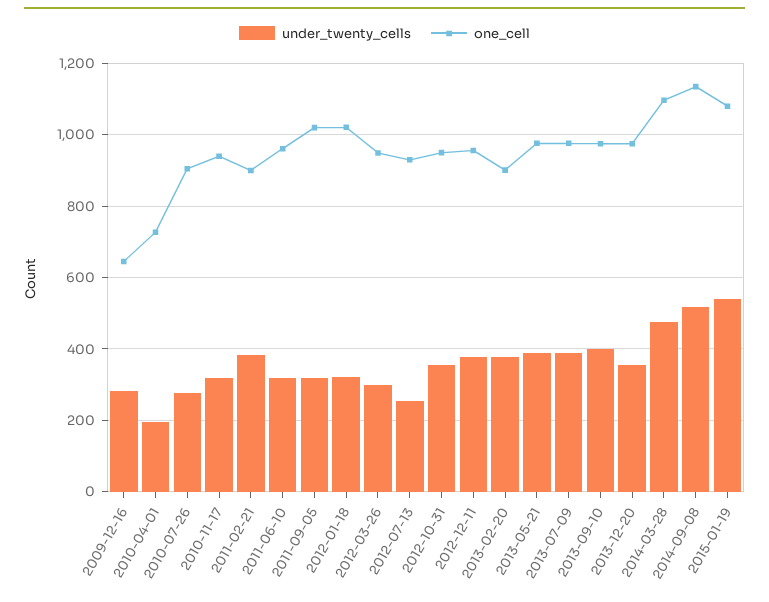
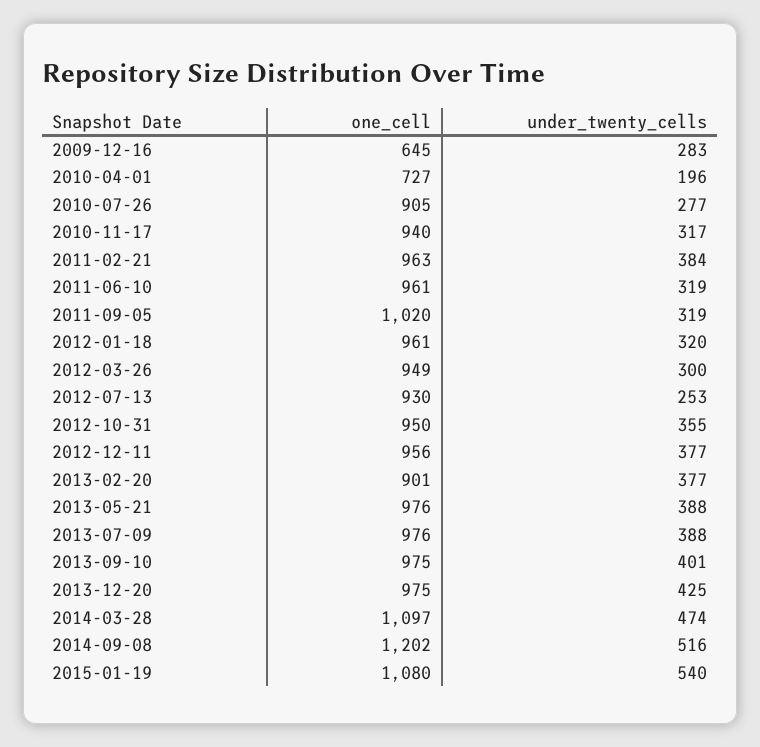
  {
    "under_twenty_cells": {
      "2009-12-16": 283,
      "2010-04-01": 196,
      "2010-07-26": 277,
      "2010-11-17": 317,
      "2011-02-21": 384,
      "2011-06-10": 319,
      "2011-09-05": 319,
      "2012-01-18": 320,
      "2012-03-26": 300,
      "2012-07-13": 253,
      "2012-10-31": 355,
      "2012-12-11": 377,
      "2013-02-20": 377,
      "2013-05-21": 388,
      "2013-07-09": 388,
      "2013-09-10": 401,
-     "2013-12-20": 360,
+     "2013-12-20": 425,
      "2014-03-28": 474,
      "2014-09-08": 516,
      "2015-01-19": 540
    },
    "one_cell": {
      "2009-12-16": 645,
      "2010-04-01": 727,
      "2010-07-26": 905,
      "2010-11-17": 940,
-     "2011-02-21": 900,
+     "2011-02-21": 963,
      "2011-06-10": 961,
      "2011-09-05": 1020,
-     "2012-01-18": 1020,
+     "2012-01-18": 961,
      "2012-03-26": 949,
      "2012-07-13": 930,
      "2012-10-31": 950,
      "2012-12-11": 956,
      "2013-02-20": 901,
      "2013-05-21": 976,
      "2013-07-09": 976,
      "2013-09-10": 975,
      "2013-12-20": 975,
      "2014-03-28": 1097,
-     "2014-09-08": 1140,
+     "2014-09-08": 1202,
      "2015-01-19": 1080
    }
  }

